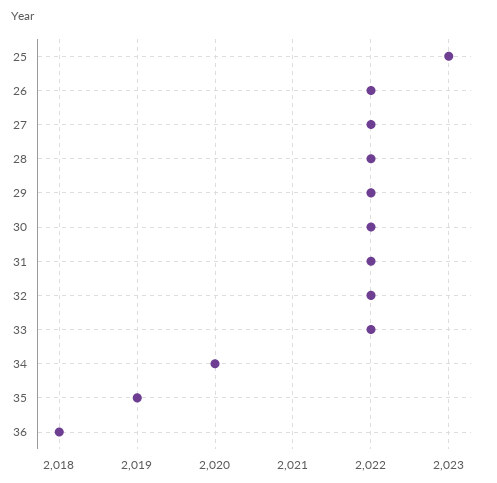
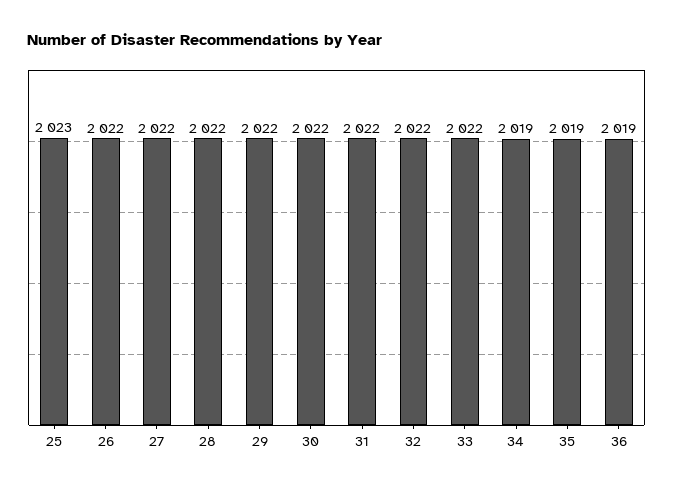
  {
    "25": 2023,
    "26": 2022,
    "27": 2022,
    "28": 2022,
    "29": 2022,
    "30": 2022,
    "31": 2022,
    "32": 2022,
    "33": 2022,
-   "34": 2020,
+   "34": 2019,
    "35": 2019,
-   "36": 2018
+   "36": 2019
  }

